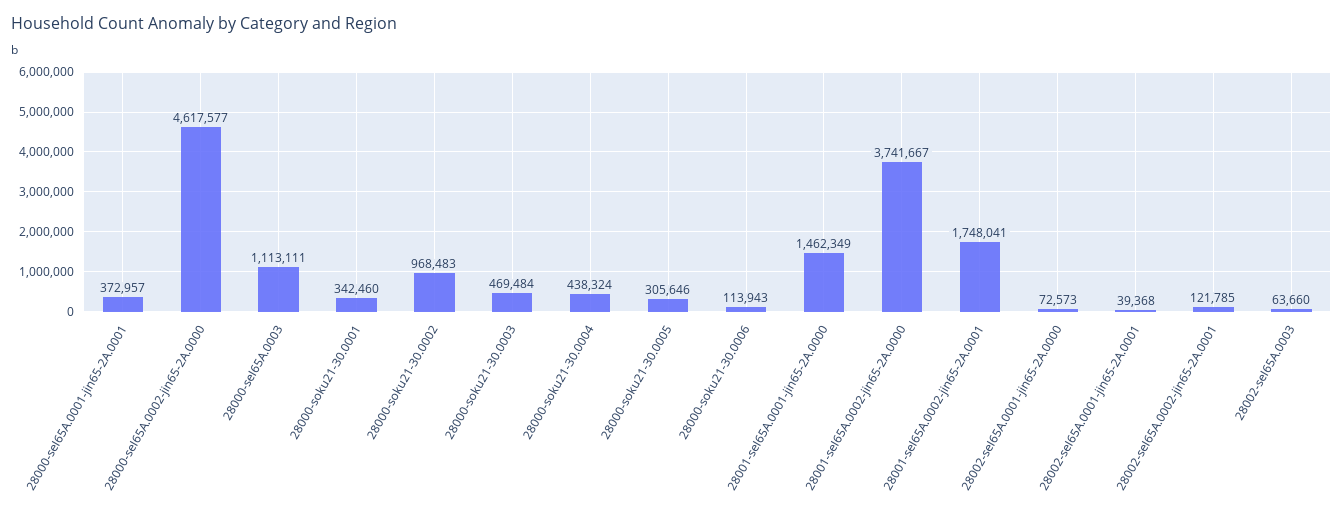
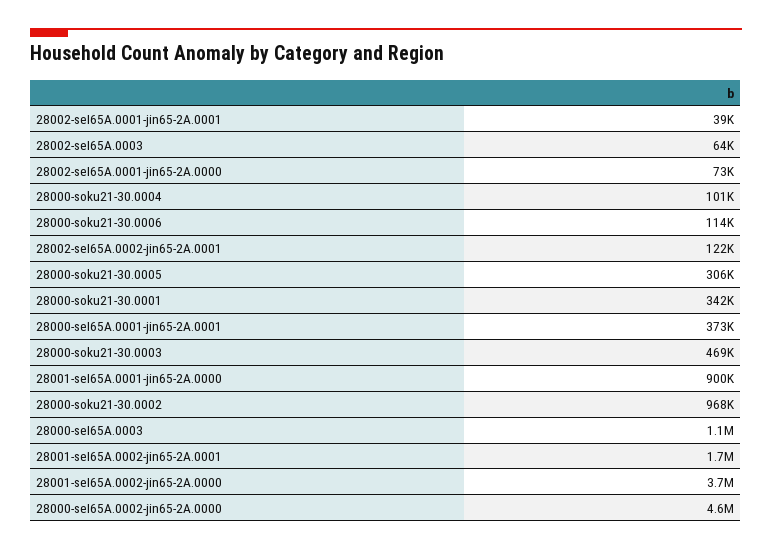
  {
    "28000-seI65A.0001-jin65-2A.0001": 372957,
    "28000-seI65A.0002-jin65-2A.0000": 4617577,
    "28000-seI65A.0003": 1113111,
    "28000-soku21-30.0001": 342460,
    "28000-soku21-30.0002": 968483,
    "28000-soku21-30.0003": 469484,
-   "28000-soku21-30.0004": 438324,
+   "28000-soku21-30.0004": 101000,
    "28000-soku21-30.0005": 305646,
    "28000-soku21-30.0006": 113943,
-   "28001-seI65A.0001-jin65-2A.0000": 1462349,
+   "28001-seI65A.0001-jin65-2A.0000": 900000,
    "28001-seI65A.0002-jin65-2A.0000": 3741667,
    "28001-seI65A.0002-jin65-2A.0001": 1748041,
    "28002-seI65A.0001-jin65-2A.0000": 72573,
    "28002-seI65A.0001-jin65-2A.0001": 39368,
    "28002-seI65A.0002-jin65-2A.0001": 121785,
    "28002-seI65A.0003": 63660
  }

